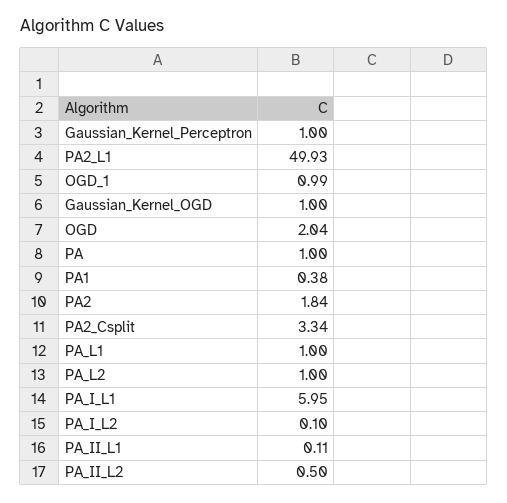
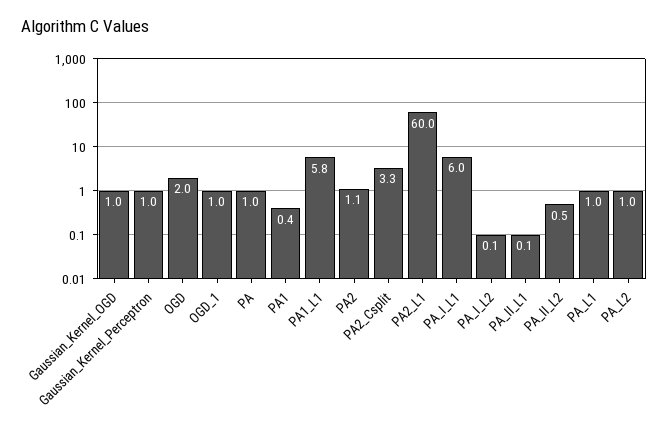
  {
    "Gaussian_Kernel_Perceptron": 1,
-   "PA2_L1": 49.93,
+   "PA2_L1": 60,
    "OGD_1": 0.99,
    "Gaussian_Kernel_OGD": 1,
    "OGD": 2.04,
    "PA": 1,
    "PA1": 0.38,
-   "PA2": 1.84,
+   "PA2": 1.1,
    "PA2_Csplit": 3.34,
    "PA_L1": 1,
    "PA_L2": 1,
    "PA_I_L1": 5.95,
    "PA_I_L2": 0.1,
    "PA_II_L1": 0.11,
-   "PA_II_L2": 0.5
+   "PA_II_L2": 0.5,
+   "PA1_L1": 5.8
  }

